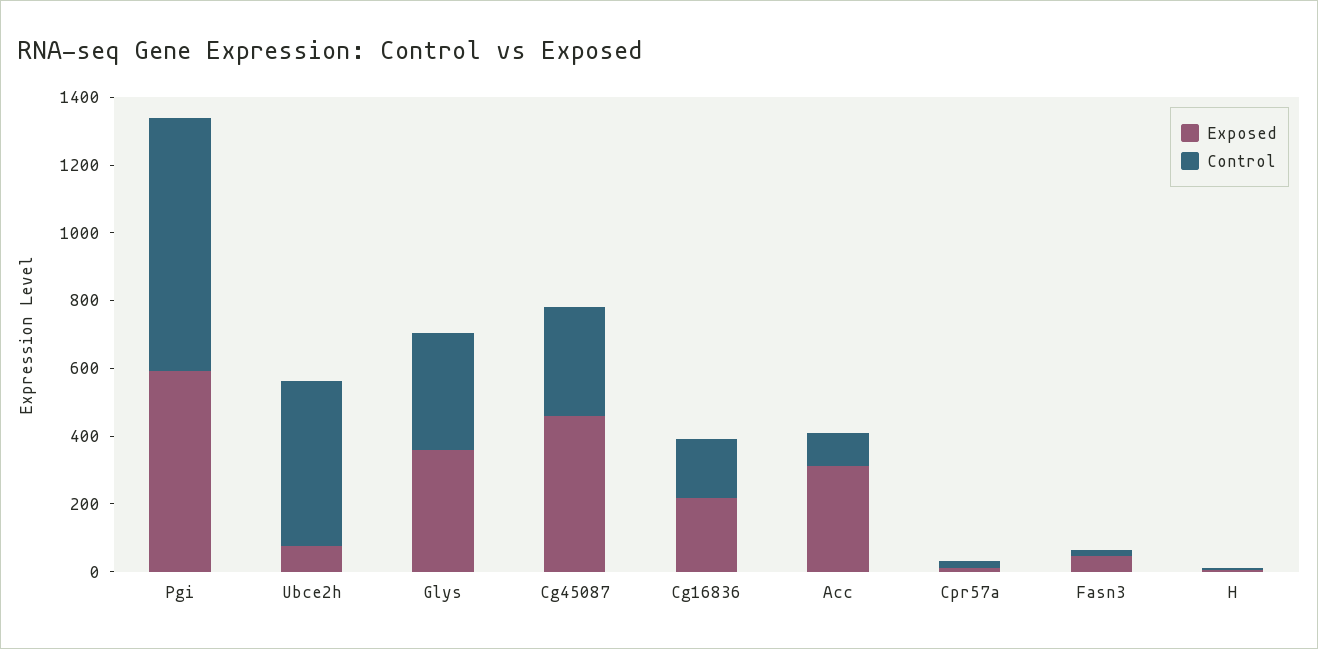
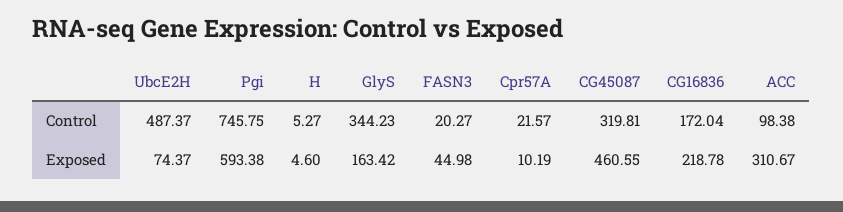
  {
    "Exposed": {
      "Pgi": 593.38,
      "Ubce2h": 74.37,
-     "Glys": 350,
+     "Glys": 163.42,
      "Cg45087": 460.55,
      "Cg16836": 218.78,
      "Acc": 310.67,
      "Cpr57a": 10.19,
      "Fasn3": 44.98,
      "H": 4.6
    },
    "Control": {
      "Pgi": 745.75,
      "Ubce2h": 487.37,
      "Glys": 344.23,
      "Cg45087": 319.81,
      "Cg16836": 172.04,
      "Acc": 98.38,
      "Cpr57a": 21.57,
      "Fasn3": 20.27,
      "H": 5.27
    }
  }

